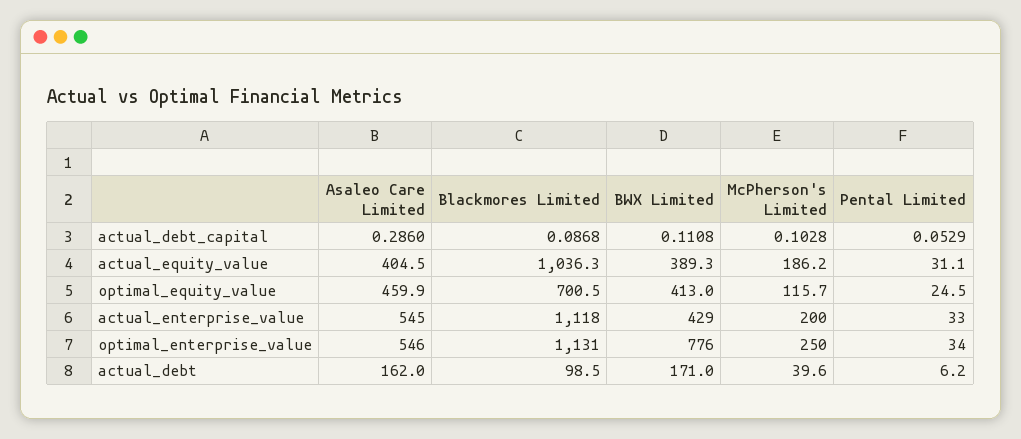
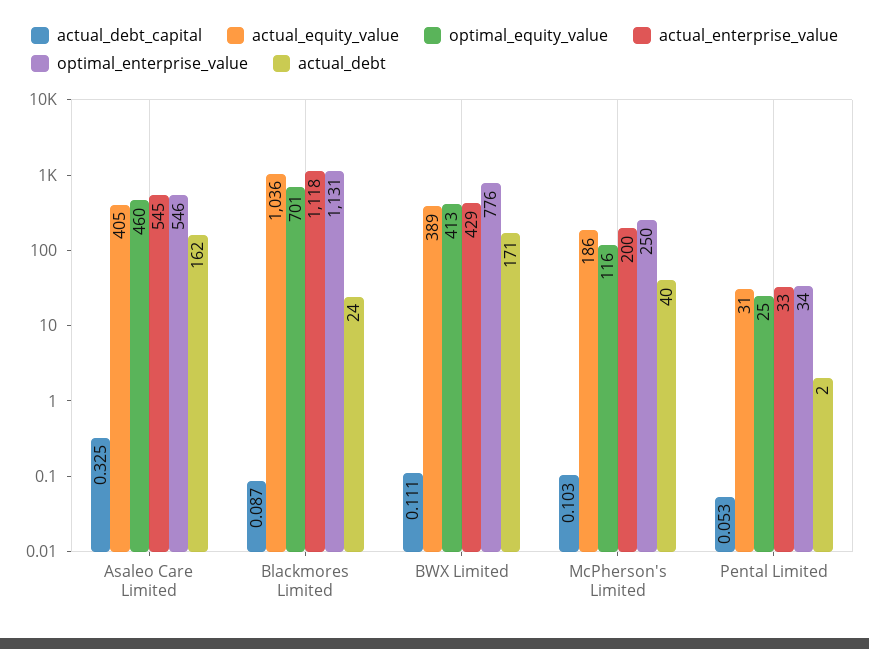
  {
    "actual_debt_capital": {
-     "Asaleo Care Limited": 0.286,
+     "Asaleo Care Limited": 0.325,
      "Blackmores Limited": 0.0868,
      "BWX Limited": 0.1108,
      "McPherson's Limited": 0.1028,
      "Pental Limited": 0.0529
    },
    "actual_equity_value": {
      "Asaleo Care Limited": 404.5,
      "Blackmores Limited": 1036.3,
      "BWX Limited": 389.3,
      "McPherson's Limited": 186.2,
      "Pental Limited": 31.1
    },
    "optimal_equity_value": {
      "Asaleo Care Limited": 459.9,
      "Blackmores Limited": 700.5,
      "BWX Limited": 413,
      "McPherson's Limited": 115.7,
      "Pental Limited": 24.5
    },
    "actual_enterprise_value": {
      "Asaleo Care Limited": 545,
      "Blackmores Limited": 1118,
      "BWX Limited": 429,
      "McPherson's Limited": 200,
      "Pental Limited": 33
    },
    "optimal_enterprise_value": {
      "Asaleo Care Limited": 546,
      "Blackmores Limited": 1131,
      "BWX Limited": 776,
      "McPherson's Limited": 250,
      "Pental Limited": 34
    },
    "actual_debt": {
      "Asaleo Care Limited": 162,
-     "Blackmores Limited": 98.5,
+     "Blackmores Limited": 24,
      "BWX Limited": 171,
      "McPherson's Limited": 39.6,
-     "Pental Limited": 6.2
+     "Pental Limited": 2
    }
  }

